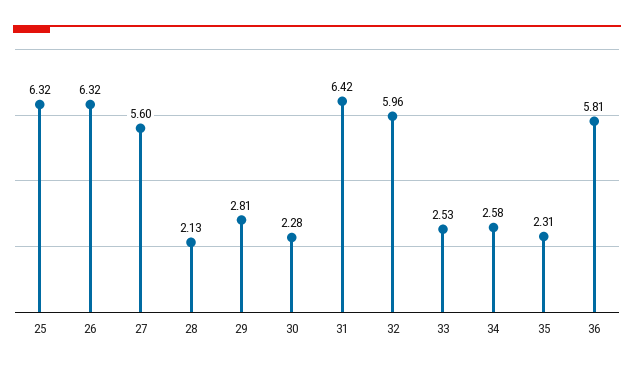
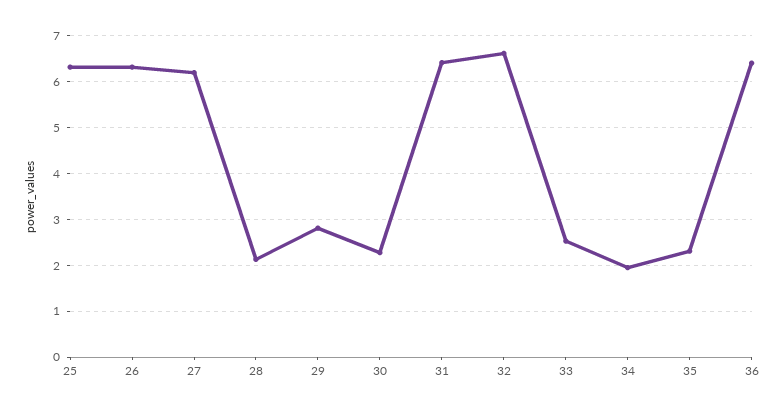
  {
    "25": 6.32,
    "26": 6.32,
-   "27": 5.6,
+   "27": 6.2,
    "28": 2.13,
    "29": 2.81,
    "30": 2.28,
    "31": 6.42,
-   "32": 5.96,
+   "32": 6.6,
    "33": 2.53,
-   "34": 2.58,
+   "34": 2,
    "35": 2.31,
-   "36": 5.81
+   "36": 6.4
  }

